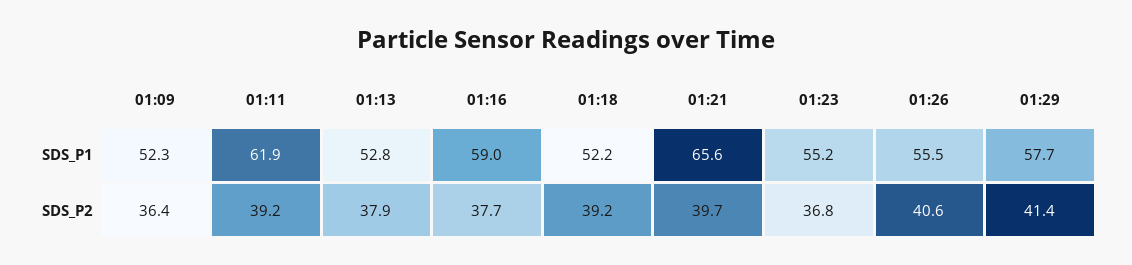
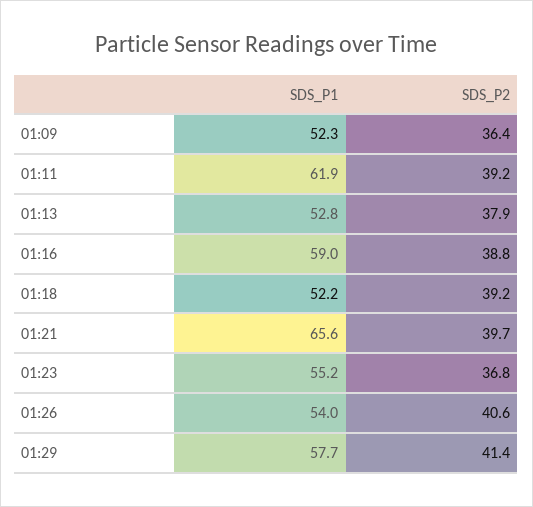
  {
    "01:09": {
      "SDS_P1": 52.3,
      "SDS_P2": 36.4
    },
    "01:11": {
      "SDS_P1": 61.9,
      "SDS_P2": 39.2
    },
    "01:13": {
      "SDS_P1": 52.8,
      "SDS_P2": 37.9
    },
    "01:16": {
      "SDS_P1": 59,
-     "SDS_P2": 37.7
+     "SDS_P2": 38.8
    },
    "01:18": {
      "SDS_P1": 52.2,
      "SDS_P2": 39.2
    },
    "01:21": {
      "SDS_P1": 65.6,
      "SDS_P2": 39.7
    },
    "01:23": {
      "SDS_P1": 55.2,
      "SDS_P2": 36.8
    },
    "01:26": {
-     "SDS_P1": 55.5,
+     "SDS_P1": 54,
      "SDS_P2": 40.6
    },
    "01:29": {
      "SDS_P1": 57.7,
      "SDS_P2": 41.4
    }
  }

